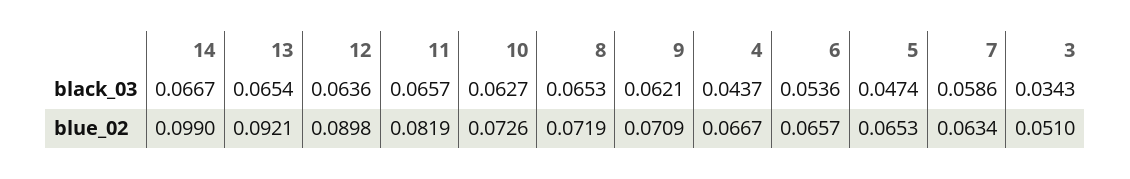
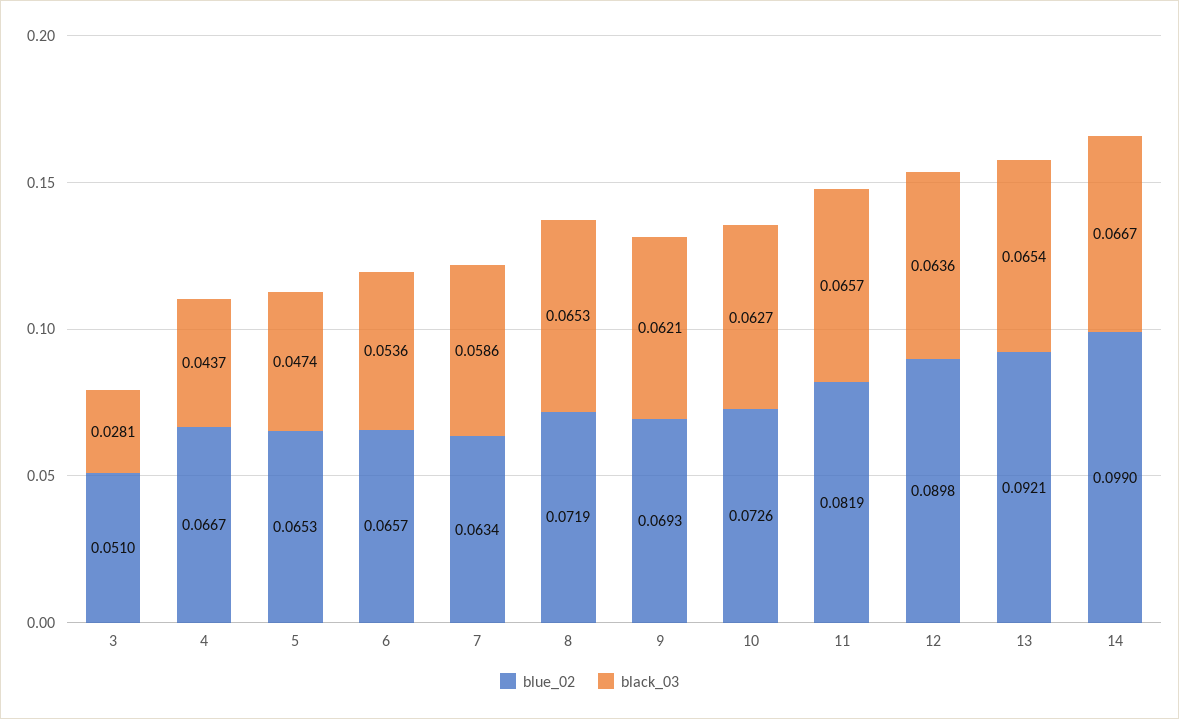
  {
    "black_03": {
      "14": 0.0667,
      "13": 0.0654,
      "12": 0.0636,
      "11": 0.0657,
      "10": 0.0627,
      "8": 0.0653,
      "9": 0.0621,
      "4": 0.0437,
      "6": 0.0536,
      "5": 0.0474,
      "7": 0.0586,
-     "3": 0.0343
+     "3": 0.0281
    },
    "blue_02": {
      "14": 0.099,
      "13": 0.0921,
      "12": 0.0898,
      "11": 0.0819,
      "10": 0.0726,
      "8": 0.0719,
-     "9": 0.0709,
+     "9": 0.0693,
      "4": 0.0667,
      "6": 0.0657,
      "5": 0.0653,
      "7": 0.0634,
      "3": 0.051
    }
  }

